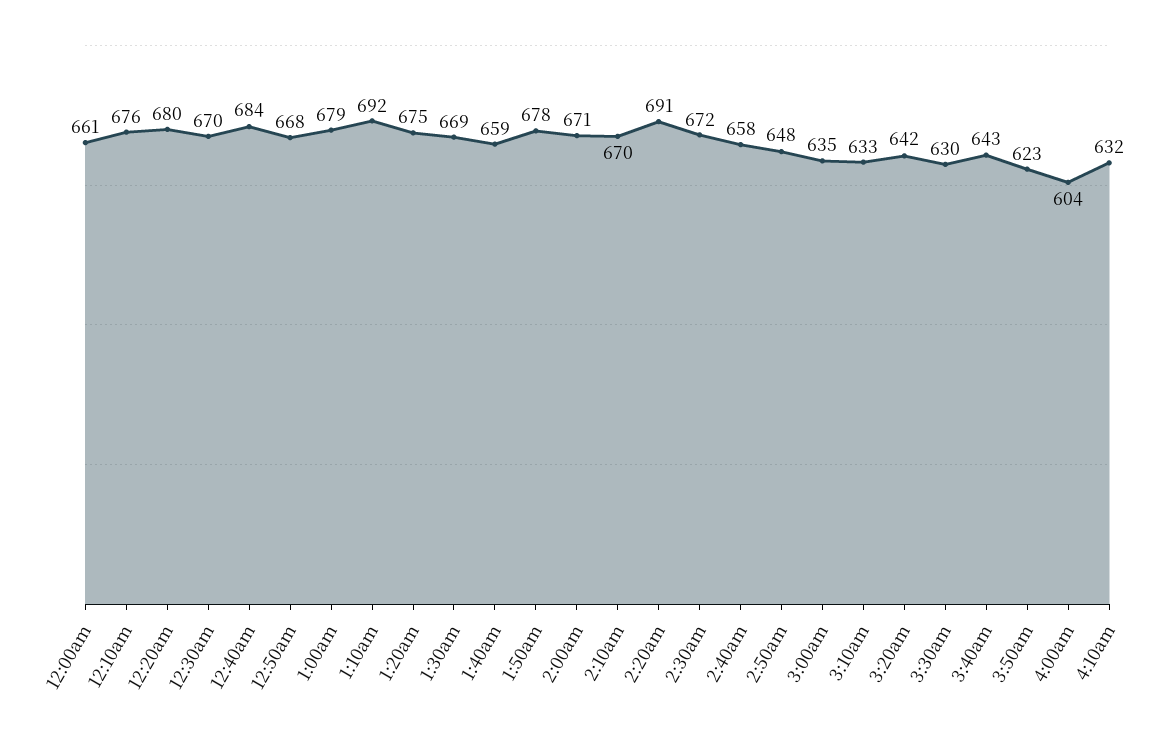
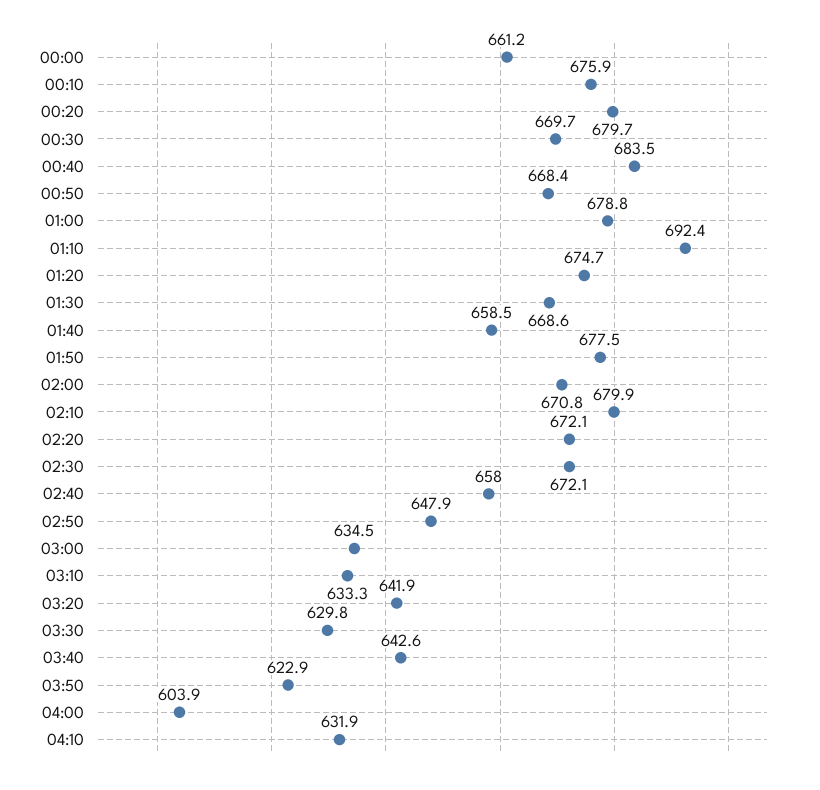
  {
    "12:00am": 661.2,
    "12:10am": 675.9,
    "12:20am": 679.7,
    "12:30am": 669.7,
    "12:40am": 683.5,
    "12:50am": 668.4,
    "1:00am": 678.8,
    "1:10am": 692.4,
    "1:20am": 674.7,
    "1:30am": 668.6,
    "1:40am": 658.5,
    "1:50am": 677.5,
    "2:00am": 670.8,
-   "2:10am": 670,
+   "2:10am": 679.9,
-   "2:20am": 691,
+   "2:20am": 672.1,
    "2:30am": 672.1,
    "2:40am": 658,
    "2:50am": 647.9,
    "3:00am": 634.5,
    "3:10am": 633.3,
    "3:20am": 641.9,
    "3:30am": 629.8,
    "3:40am": 642.6,
    "3:50am": 622.9,
    "4:00am": 603.9,
    "4:10am": 631.9
  }

